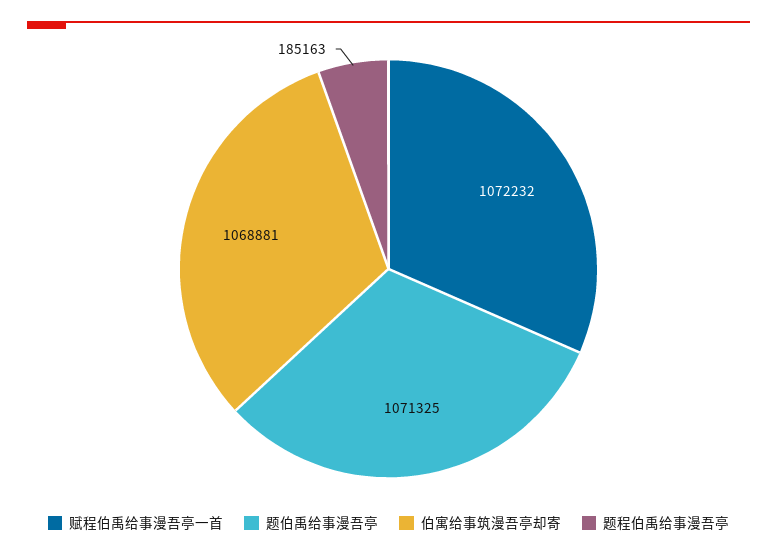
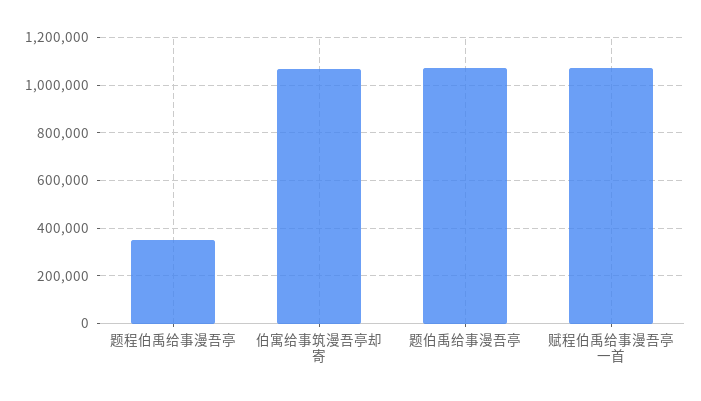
  {
    "赋程伯禹给事漫吾亭一首": 1072232,
    "题伯禹给事漫吾亭": 1071325,
    "伯寓给事筑漫吾亭却寄": 1068881,
-   "题程伯禹给事漫吾亭": 185163
+   "题程伯禹给事漫吾亭": 350000
  }

